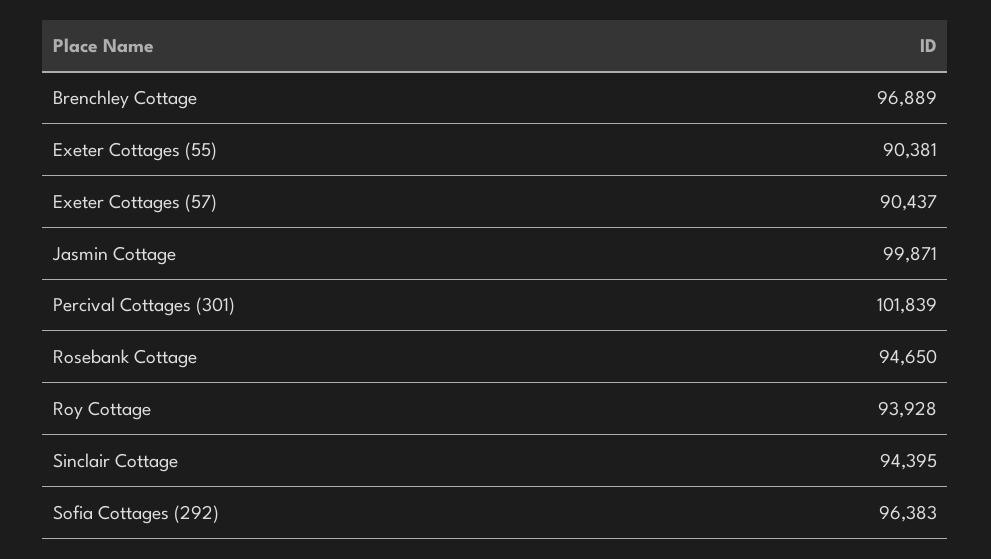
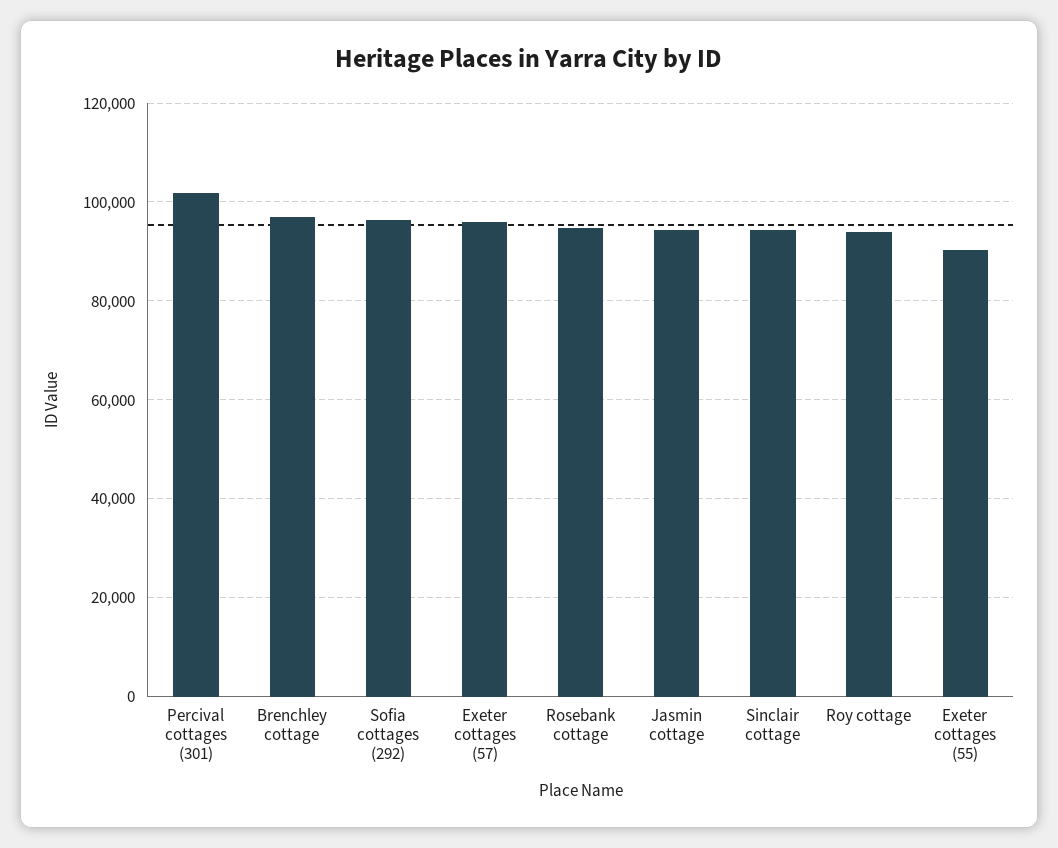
  {
    "Brenchley Cottage": 96889,
    "Exeter Cottages (55)": 90381,
-   "Exeter Cottages (57)": 90437,
+   "Exeter Cottages (57)": 96000,
-   "Jasmin Cottage": 99871,
+   "Jasmin Cottage": 94000,
    "Percival Cottages (301)": 101839,
    "Rosebank Cottage": 94650,
    "Roy Cottage": 93928,
    "Sinclair Cottage": 94395,
    "Sofia Cottages (292)": 96383
  }

